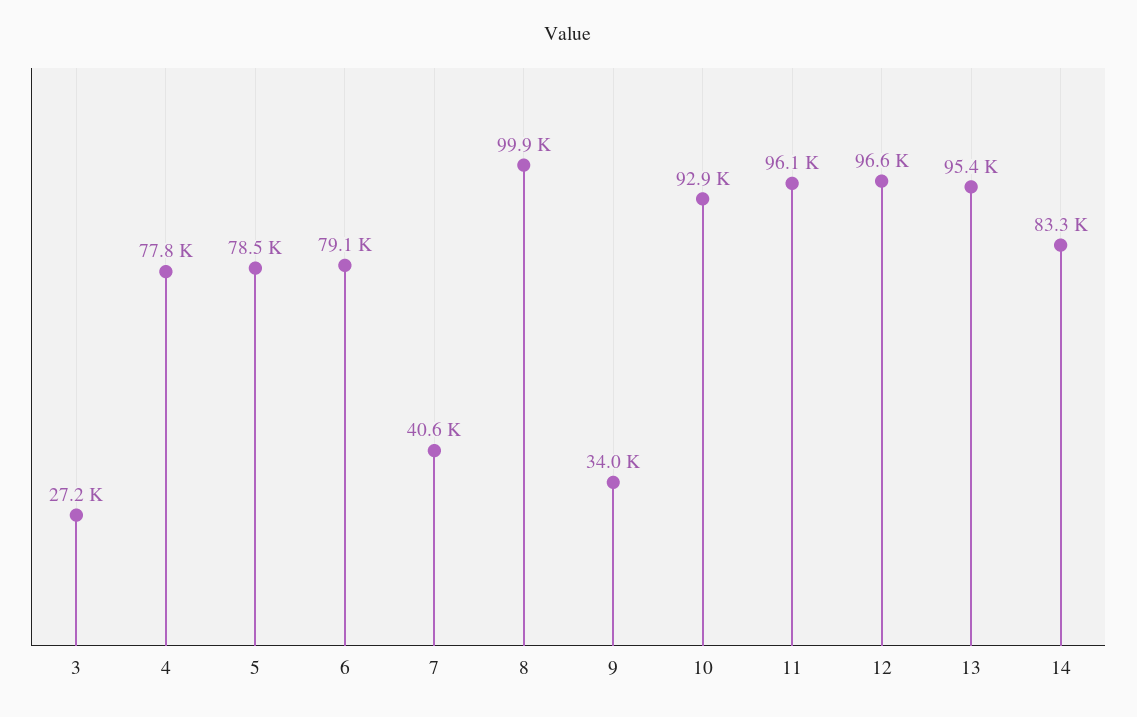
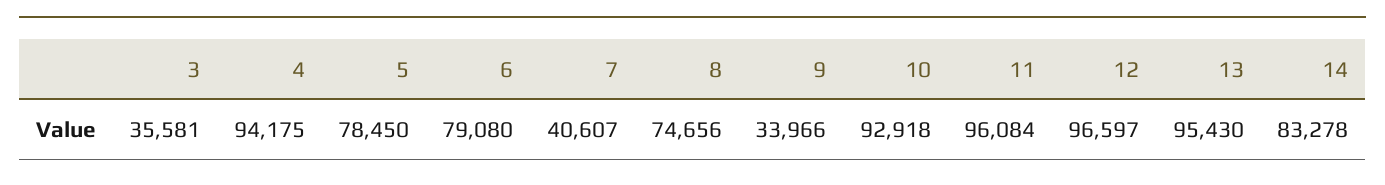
  {
-   "3": 27200,
+   "3": 35581,
-   "4": 77800,
+   "4": 94175,
    "5": 78450,
    "6": 79080,
    "7": 40607,
-   "8": 99900,
+   "8": 74656,
    "9": 33966,
    "10": 92918,
    "11": 96084,
    "12": 96597,
    "13": 95430,
    "14": 83278
  }

